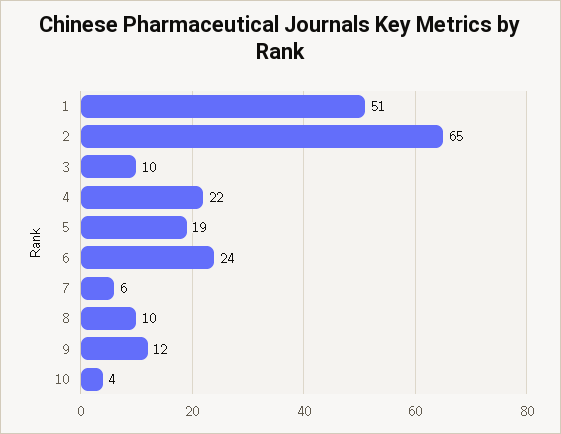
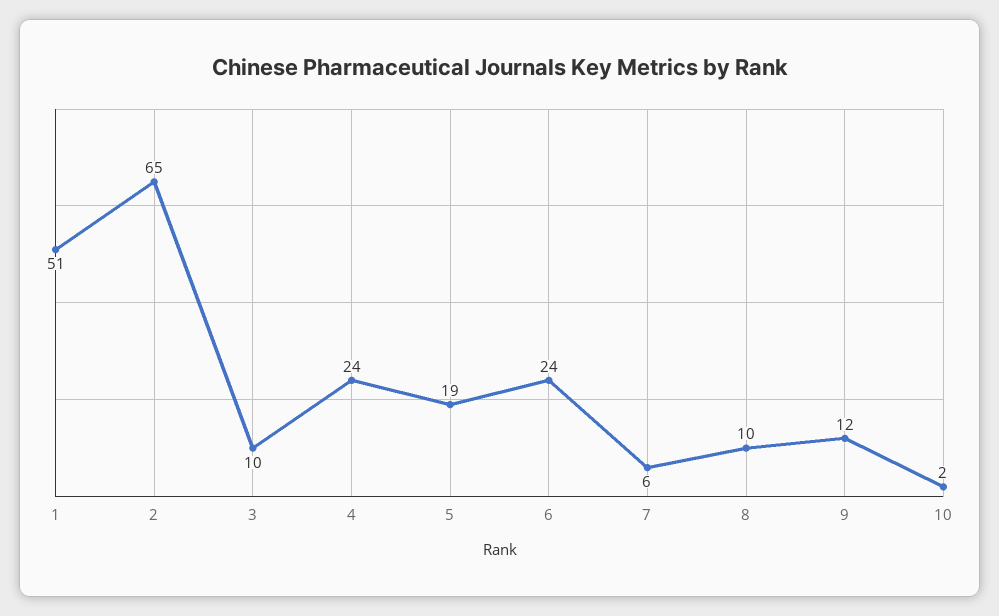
  {
    "1": 51,
    "2": 65,
    "3": 10,
-   "4": 22,
+   "4": 24,
    "5": 19,
    "6": 24,
    "7": 6,
    "8": 10,
    "9": 12,
-   "10": 4
+   "10": 2
  }

